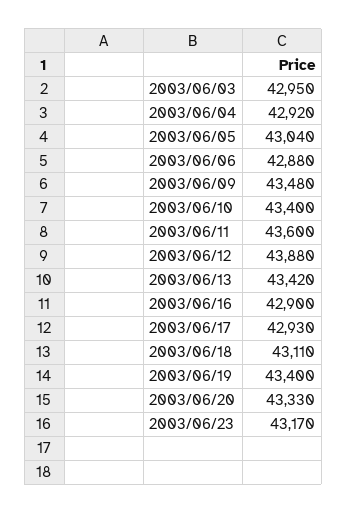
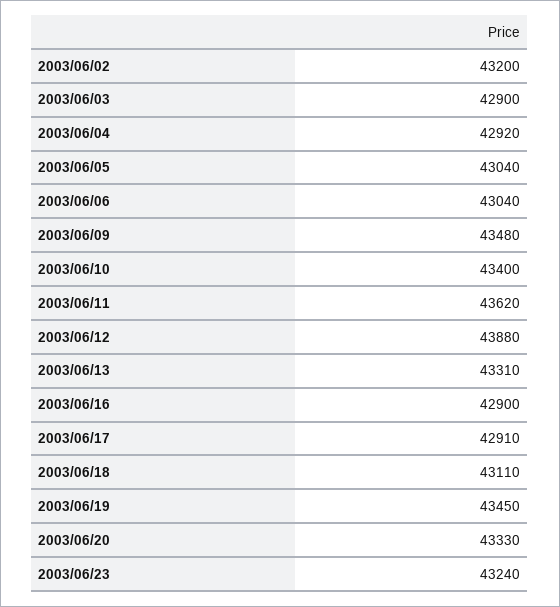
  {
-   "2003/06/03": 42950,
+   "2003/06/03": 42900,
    "2003/06/04": 42920,
    "2003/06/05": 43040,
-   "2003/06/06": 42880,
+   "2003/06/06": 43040,
    "2003/06/09": 43480,
    "2003/06/10": 43400,
-   "2003/06/11": 43600,
+   "2003/06/11": 43620,
    "2003/06/12": 43880,
-   "2003/06/13": 43420,
+   "2003/06/13": 43310,
    "2003/06/16": 42900,
-   "2003/06/17": 42930,
+   "2003/06/17": 42910,
    "2003/06/18": 43110,
-   "2003/06/19": 43400,
+   "2003/06/19": 43450,
    "2003/06/20": 43330,
-   "2003/06/23": 43170
+   "2003/06/23": 43240,
+   "2003/06/02": 43200
  }

